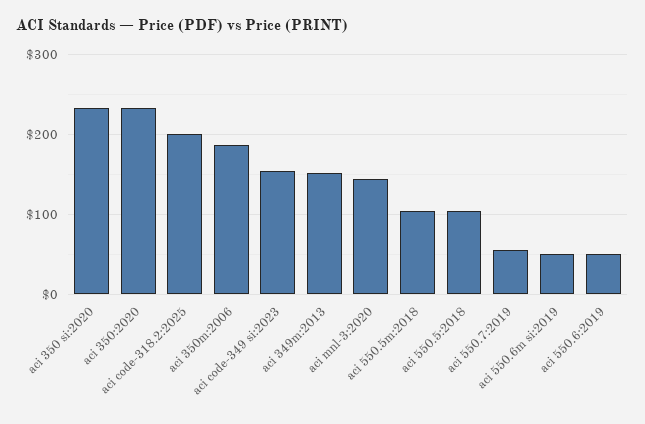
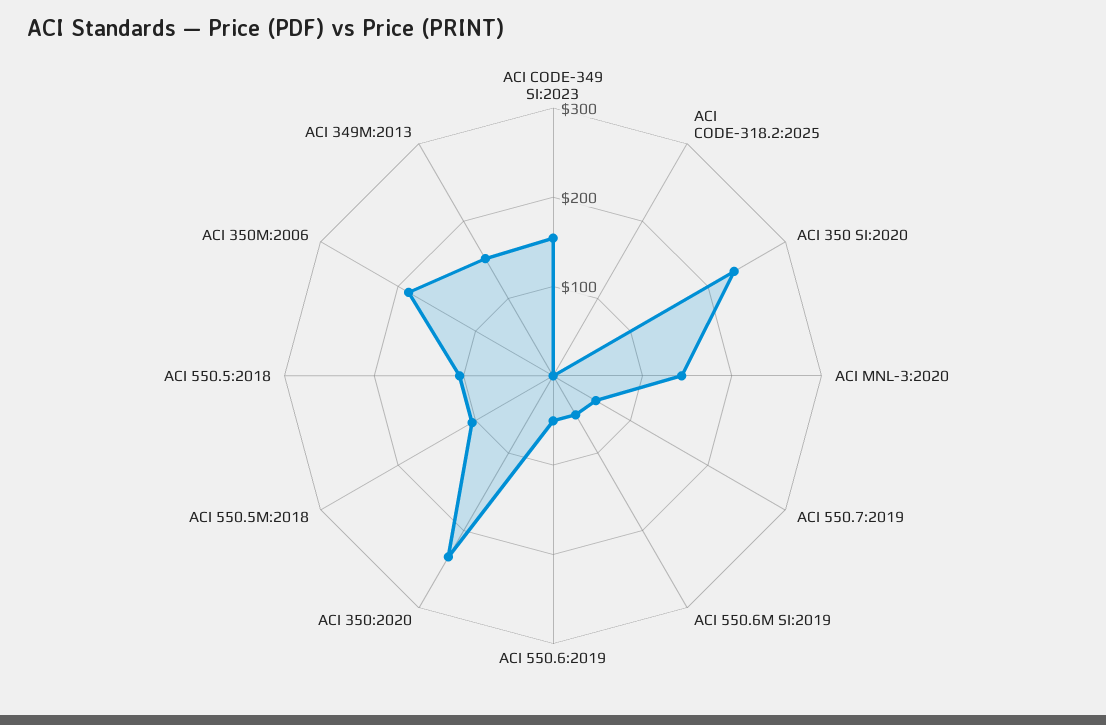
  {
    "aci 350 si:2020": 230,
    "aci 350:2020": 230,
-   "aci code-318.2:2025": 200,
+   "aci code-318.2:2025": 0,
    "aci 350m:2006": 190,
    "aci code-349 si:2023": 150,
    "aci 349m:2013": 150,
    "aci mnl-3:2020": 140,
    "aci 550.5m:2018": 100,
    "aci 550.5:2018": 100,
    "aci 550.7:2019": 60,
    "aci 550.6m si:2019": 50,
    "aci 550.6:2019": 50
  }

